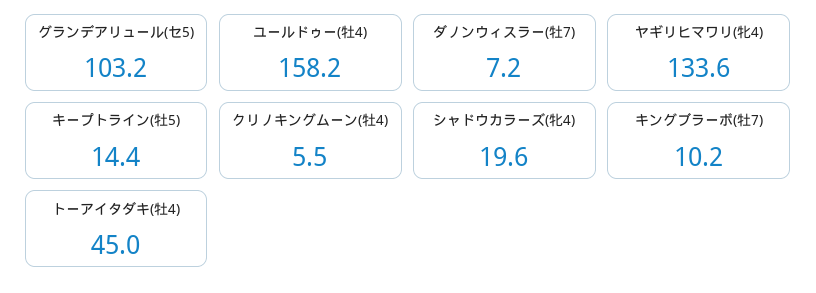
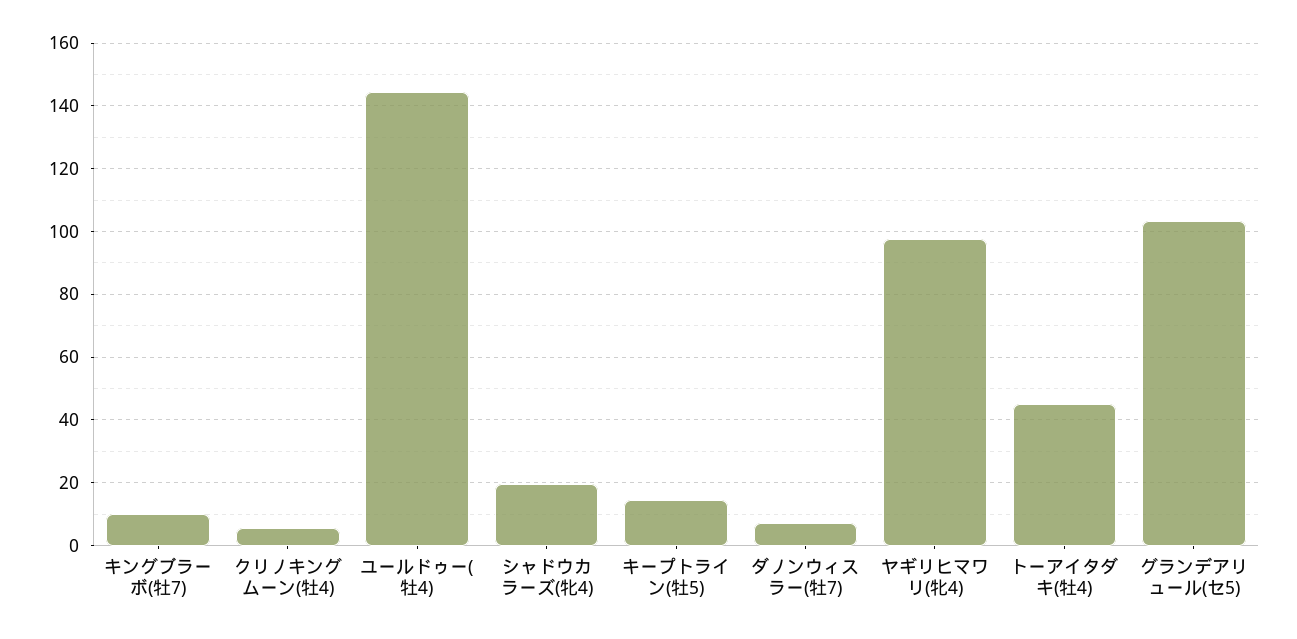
  {
    "グランデアリュール(セ5)": 103.2,
-   "ユールドゥー(牡4)": 158.2,
+   "ユールドゥー(牡4)": 144,
    "ダノンウィスラー(牡7)": 7.2,
-   "ヤギリヒマワリ(牝4)": 133.6,
+   "ヤギリヒマワリ(牝4)": 98,
    "キープトライン(牡5)": 14.4,
    "クリノキングムーン(牡4)": 5.5,
    "シャドウカラーズ(牝4)": 19.6,
    "キングブラーボ(牡7)": 10.2,
    "トーアイタダキ(牡4)": 45
  }

